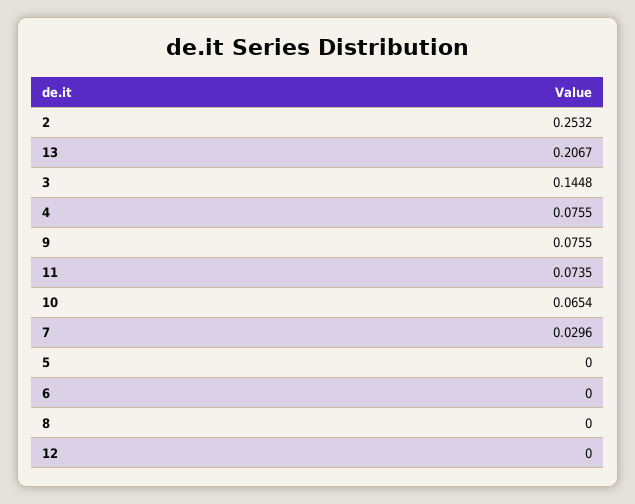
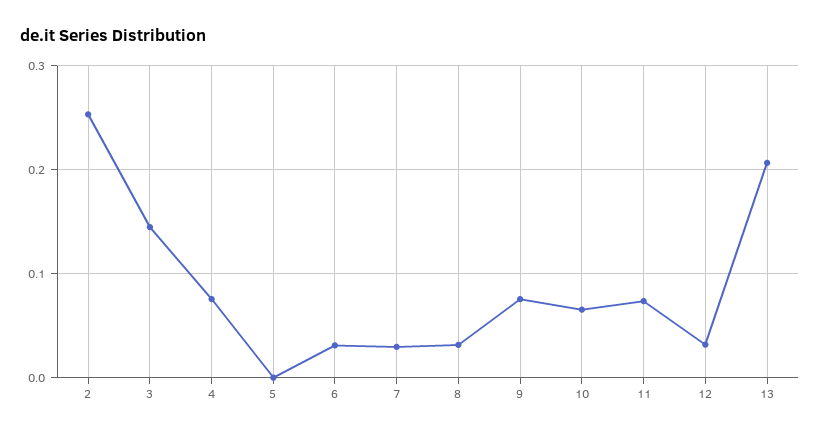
  {
    "2": 0.2532,
    "13": 0.2067,
    "3": 0.1448,
    "4": 0.0755,
    "9": 0.0755,
    "11": 0.0735,
    "10": 0.0654,
    "7": 0.0296,
    "5": 0,
-   "6": 0,
+   "6": 0.03,
-   "8": 0,
+   "8": 0.03,
-   "12": 0
+   "12": 0.03
  }

